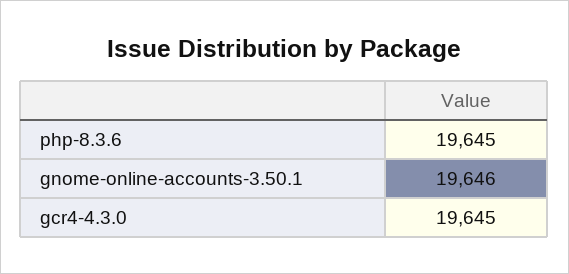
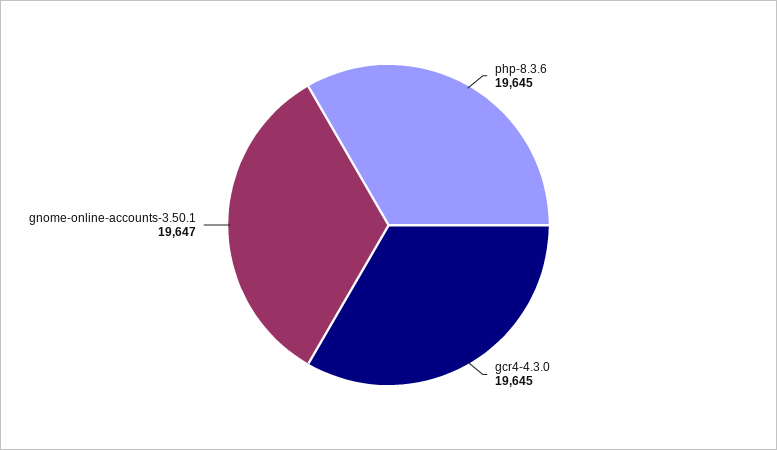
  {
    "php-8.3.6": 19645,
-   "gnome-online-accounts-3.50.1": 19646,
+   "gnome-online-accounts-3.50.1": 19647,
    "gcr4-4.3.0": 19645
  }

